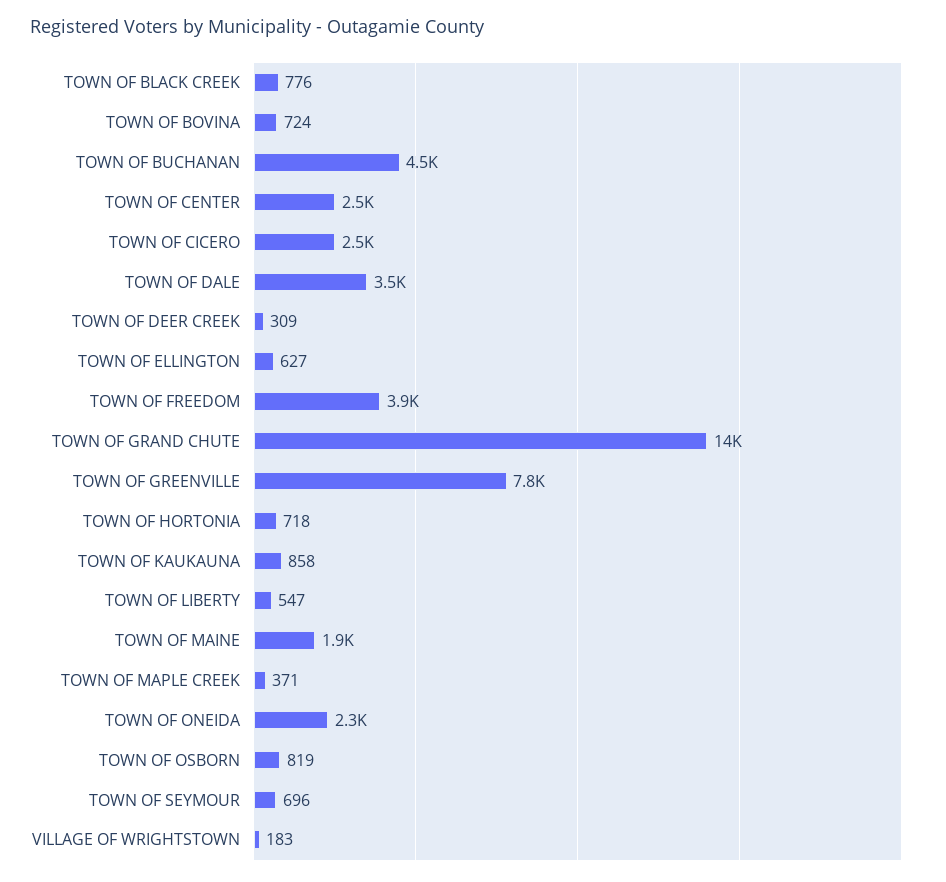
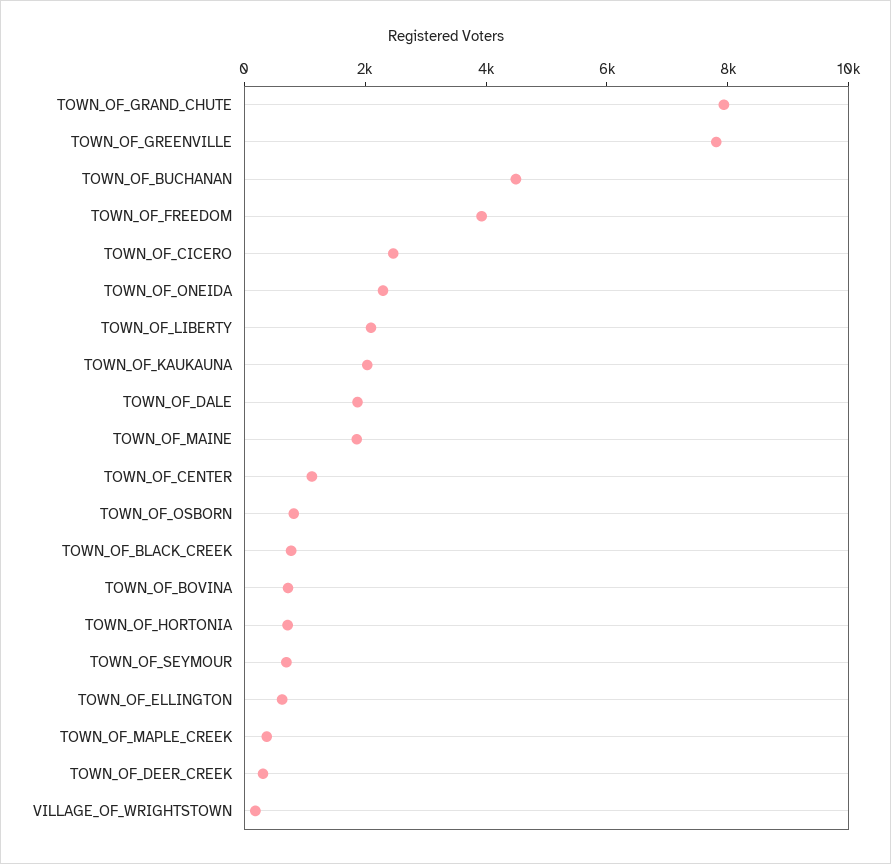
  {
    "TOWN OF BLACK CREEK": 776,
    "TOWN OF BOVINA": 724,
    "TOWN OF BUCHANAN": 4500,
-   "TOWN OF CENTER": 2500,
+   "TOWN OF CENTER": 1000,
    "TOWN OF CICERO": 2500,
-   "TOWN OF DALE": 3500,
+   "TOWN OF DALE": 2000,
    "TOWN OF DEER CREEK": 309,
    "TOWN OF ELLINGTON": 627,
    "TOWN OF FREEDOM": 3900,
-   "TOWN OF GRAND CHUTE": 14000,
+   "TOWN OF GRAND CHUTE": 8000,
    "TOWN OF GREENVILLE": 7800,
    "TOWN OF HORTONIA": 718,
-   "TOWN OF KAUKAUNA": 858,
+   "TOWN OF KAUKAUNA": 2000,
-   "TOWN OF LIBERTY": 547,
+   "TOWN OF LIBERTY": 2000,
    "TOWN OF MAINE": 1900,
    "TOWN OF MAPLE CREEK": 371,
    "TOWN OF ONEIDA": 2300,
    "TOWN OF OSBORN": 819,
    "TOWN OF SEYMOUR": 696,
    "VILLAGE OF WRIGHTSTOWN": 183
  }

